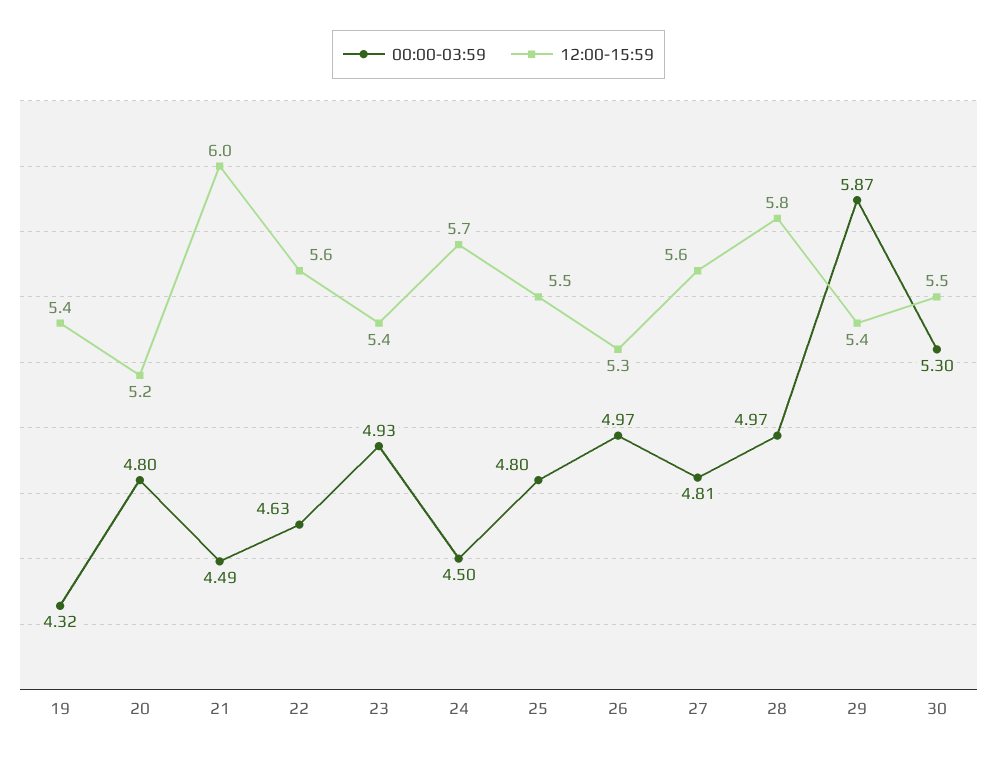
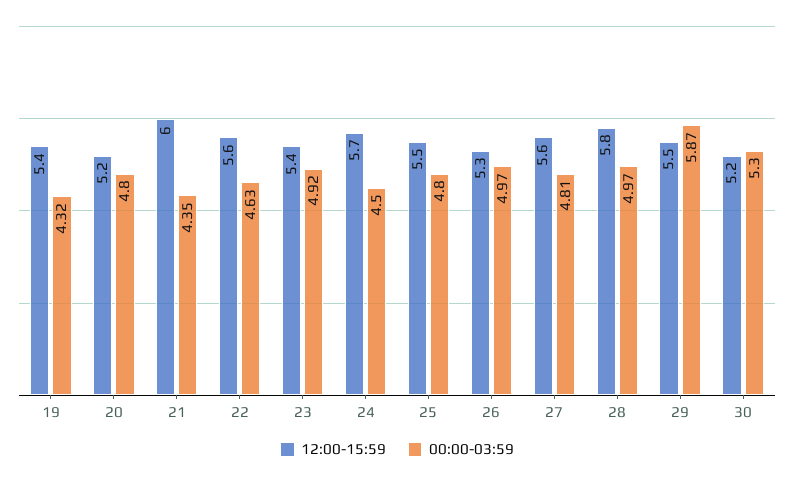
  {
    "00:00-03:59": {
      "19": 4.32,
      "20": 4.8,
-     "21": 4.49,
+     "21": 4.35,
      "22": 4.63,
-     "23": 4.93,
+     "23": 4.92,
      "24": 4.5,
      "25": 4.8,
      "26": 4.97,
      "27": 4.81,
      "28": 4.97,
      "29": 5.87,
      "30": 5.3
    },
    "12:00-15:59": {
      "19": 5.4,
      "20": 5.2,
      "21": 6,
      "22": 5.6,
      "23": 5.4,
      "24": 5.7,
      "25": 5.5,
      "26": 5.3,
      "27": 5.6,
      "28": 5.8,
-     "29": 5.4,
+     "29": 5.5,
-     "30": 5.5
+     "30": 5.2
    }
  }

